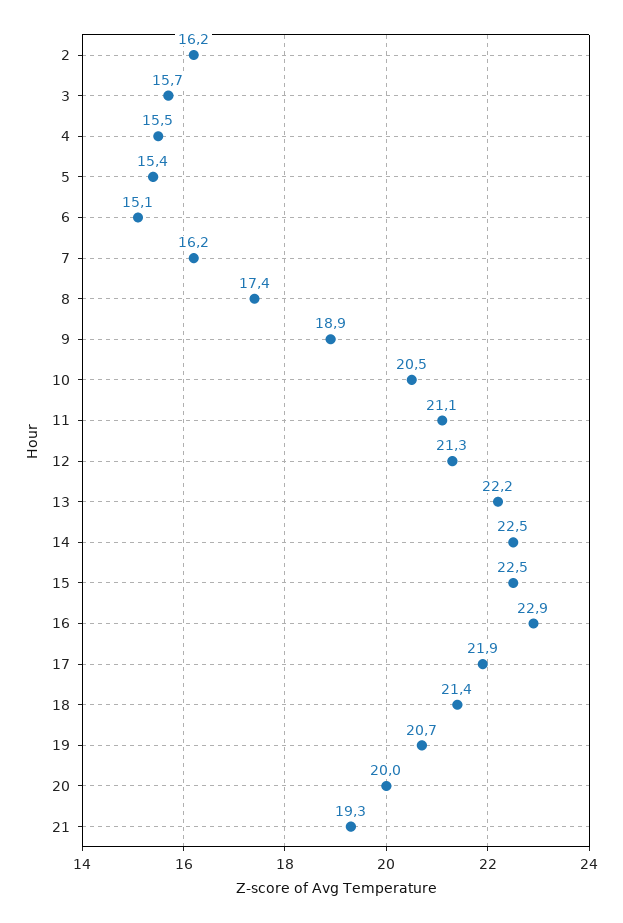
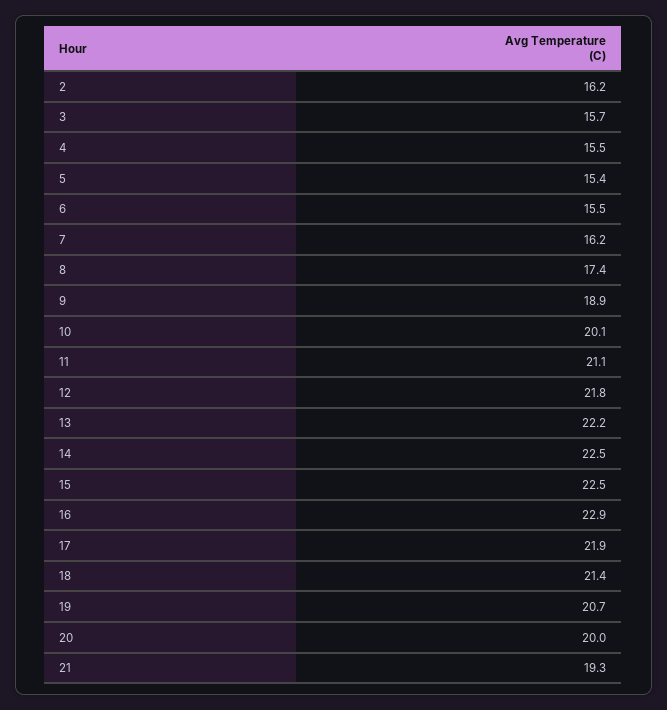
  {
    "2": 16.2,
    "3": 15.7,
    "4": 15.5,
    "5": 15.4,
-   "6": 15.1,
+   "6": 15.5,
    "7": 16.2,
    "8": 17.4,
    "9": 18.9,
-   "10": 20.5,
+   "10": 20.1,
    "11": 21.1,
-   "12": 21.3,
+   "12": 21.8,
    "13": 22.2,
    "14": 22.5,
    "15": 22.5,
    "16": 22.9,
    "17": 21.9,
    "18": 21.4,
    "19": 20.7,
    "20": 20,
    "21": 19.3
  }

